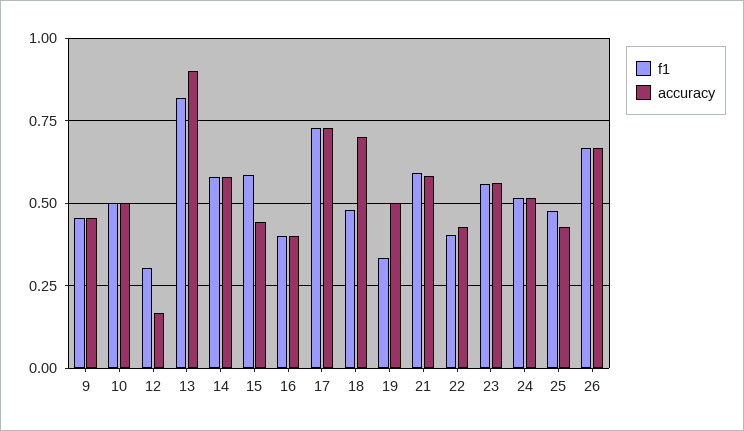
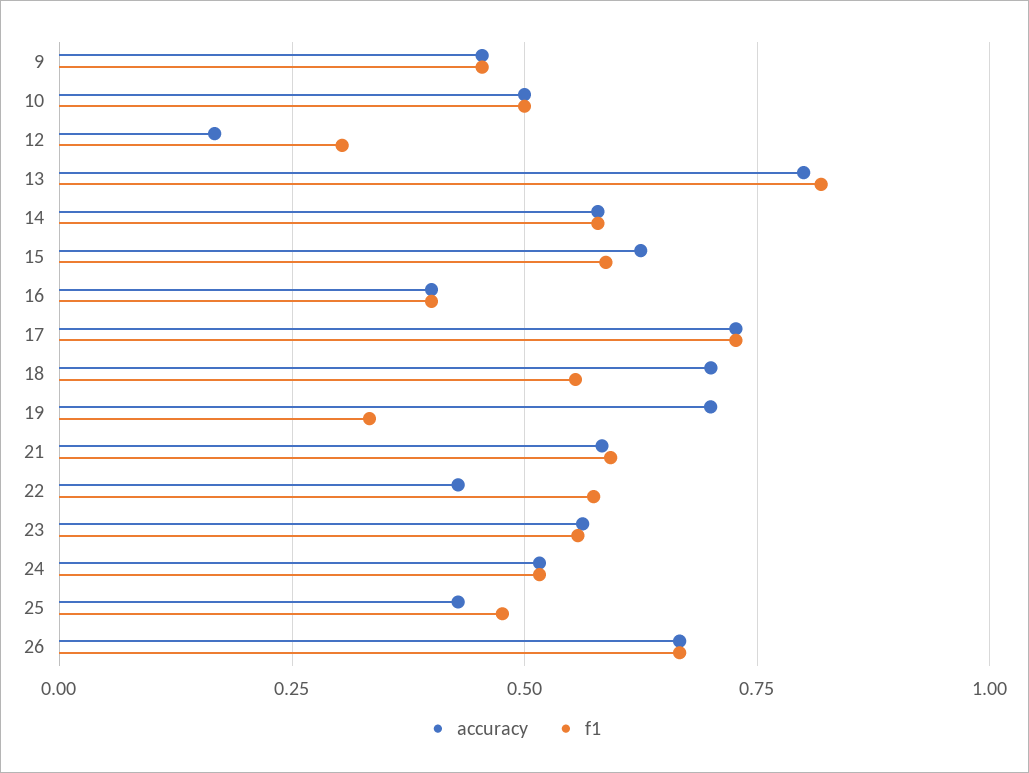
  {
    "f1": {
      "9": 0.45,
      "10": 0.5,
      "12": 0.3,
      "13": 0.825,
      "14": 0.575,
      "15": 0.6,
      "16": 0.4,
      "17": 0.725,
-     "18": 0.475,
+     "18": 0.55,
      "19": 0.325,
      "21": 0.6,
-     "22": 0.4,
+     "22": 0.575,
      "23": 0.55,
      "24": 0.525,
      "25": 0.475,
      "26": 0.675
    },
    "accuracy": {
      "9": 0.45,
      "10": 0.5,
      "12": 0.175,
-     "13": 0.9,
+     "13": 0.8,
      "14": 0.575,
-     "15": 0.45,
+     "15": 0.625,
      "16": 0.4,
      "17": 0.725,
      "18": 0.7,
-     "19": 0.5,
+     "19": 0.7,
      "21": 0.575,
      "22": 0.425,
      "23": 0.575,
      "24": 0.525,
      "25": 0.425,
      "26": 0.675
    }
  }

